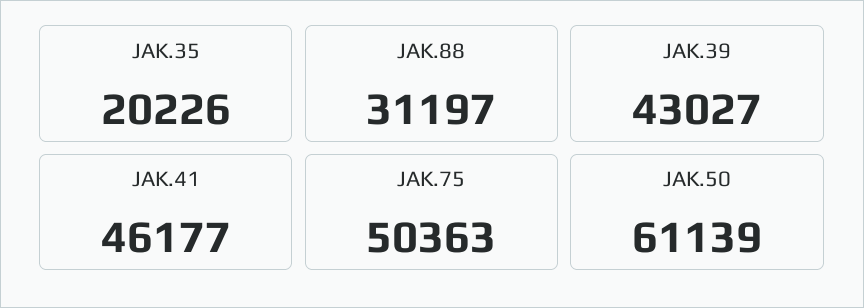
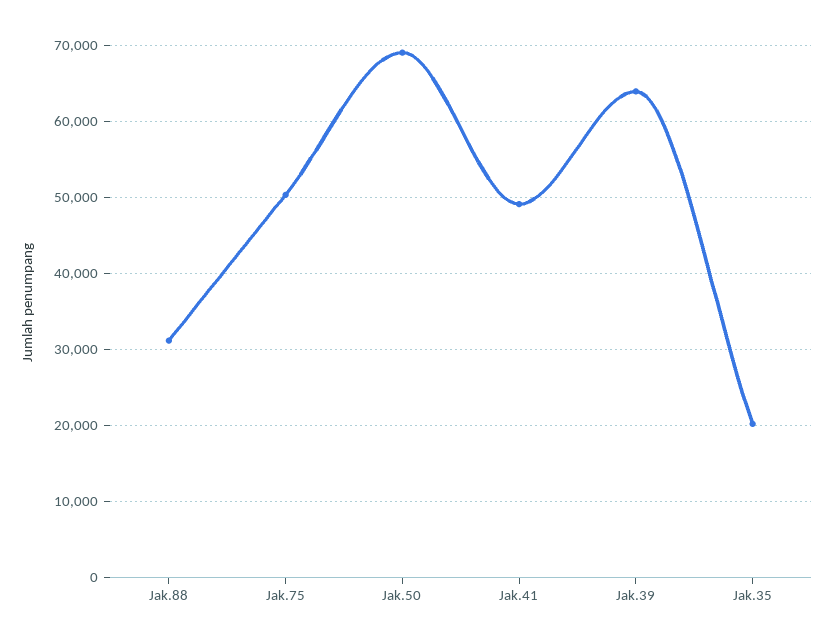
  {
    "JAK.35": 20226,
    "JAK.88": 31197,
-   "JAK.39": 43027,
+   "JAK.39": 64000,
-   "JAK.41": 46177,
+   "JAK.41": 49000,
    "JAK.75": 50363,
-   "JAK.50": 61139
+   "JAK.50": 69000
  }

